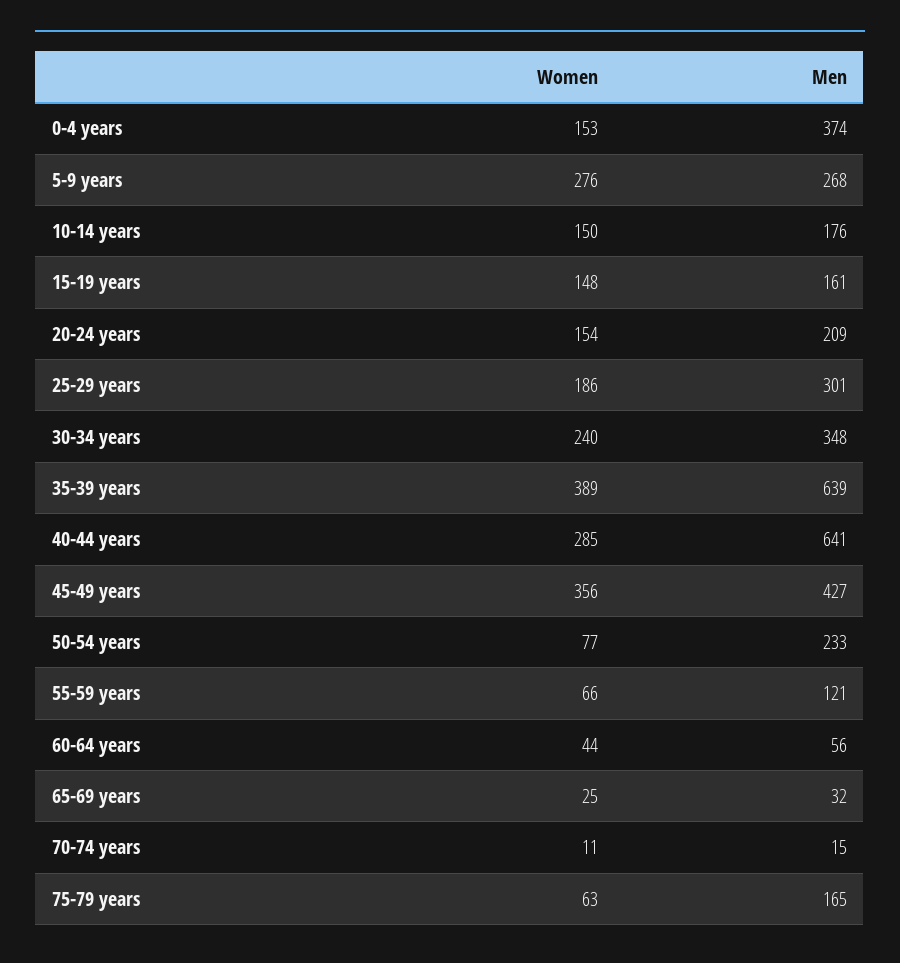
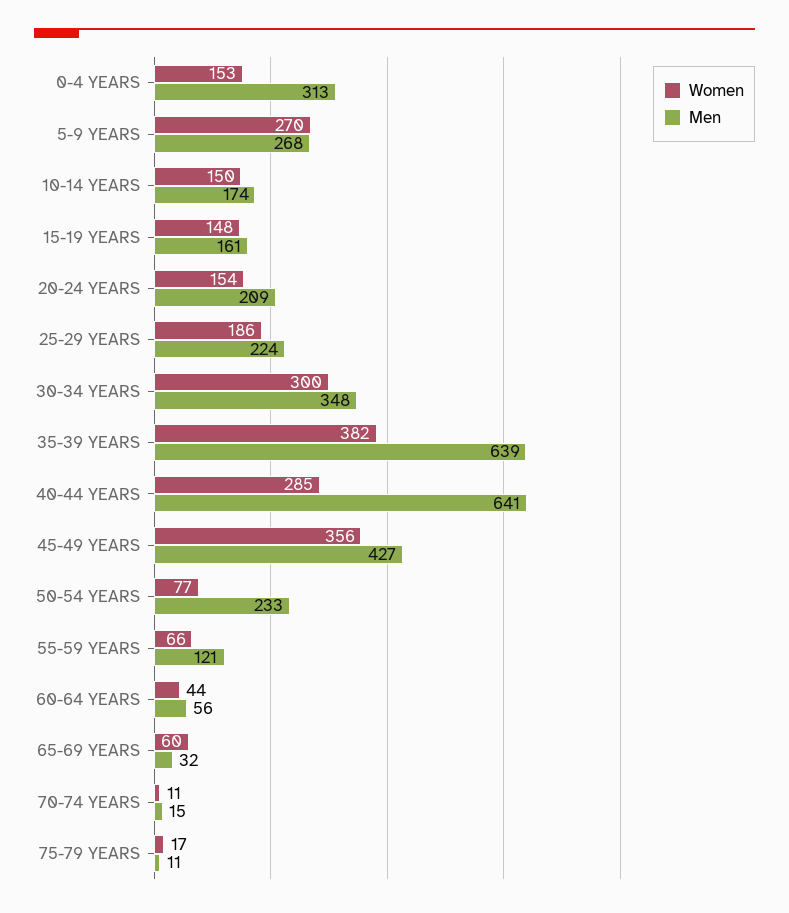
  {
    "Women": {
      "0-4 years": 153,
-     "5-9 years": 276,
+     "5-9 years": 270,
      "10-14 years": 150,
      "15-19 years": 148,
      "20-24 years": 154,
      "25-29 years": 186,
-     "30-34 years": 240,
+     "30-34 years": 300,
-     "35-39 years": 389,
+     "35-39 years": 382,
      "40-44 years": 285,
      "45-49 years": 356,
      "50-54 years": 77,
      "55-59 years": 66,
      "60-64 years": 44,
-     "65-69 years": 25,
+     "65-69 years": 60,
      "70-74 years": 11,
-     "75-79 years": 63
+     "75-79 years": 17
    },
    "Men": {
-     "0-4 years": 374,
+     "0-4 years": 313,
      "5-9 years": 268,
-     "10-14 years": 176,
+     "10-14 years": 174,
      "15-19 years": 161,
      "20-24 years": 209,
-     "25-29 years": 301,
+     "25-29 years": 224,
      "30-34 years": 348,
      "35-39 years": 639,
      "40-44 years": 641,
      "45-49 years": 427,
      "50-54 years": 233,
      "55-59 years": 121,
      "60-64 years": 56,
      "65-69 years": 32,
      "70-74 years": 15,
-     "75-79 years": 165
+     "75-79 years": 11
    }
  }

